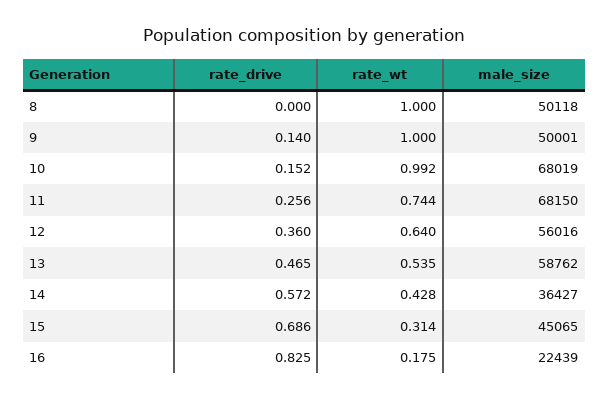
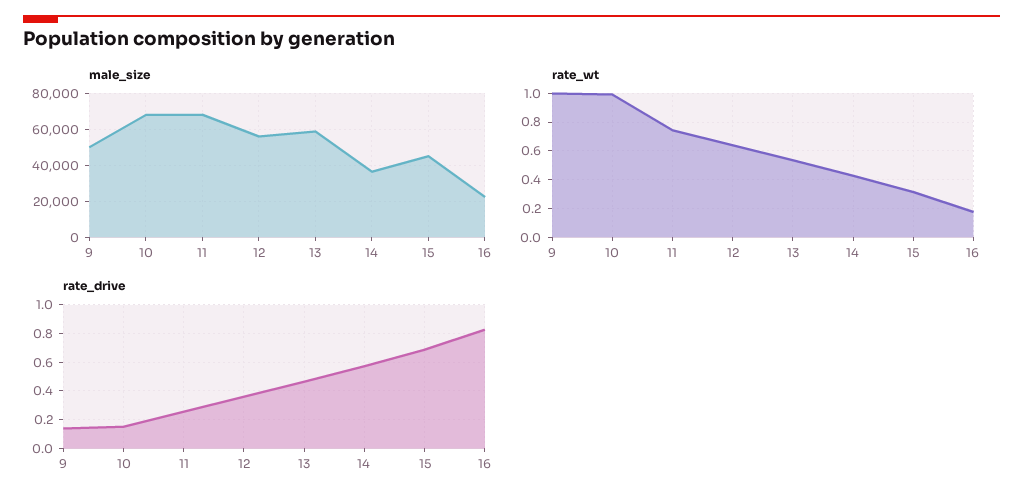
  {
    "rate_drive": {
-     "8": 0,
      "9": 0.14,
      "10": 0.152,
      "11": 0.256,
      "12": 0.36,
      "13": 0.465,
      "14": 0.572,
      "15": 0.686,
      "16": 0.825
    },
    "rate_wt": {
-     "8": 1,
      "9": 1,
      "10": 0.992,
      "11": 0.744,
      "12": 0.64,
      "13": 0.535,
      "14": 0.428,
      "15": 0.314,
      "16": 0.175
    },
    "male_size": {
-     "8": 50118,
      "9": 50001,
      "10": 68019,
      "11": 68150,
      "12": 56016,
      "13": 58762,
      "14": 36427,
      "15": 45065,
      "16": 22439
    }
  }

